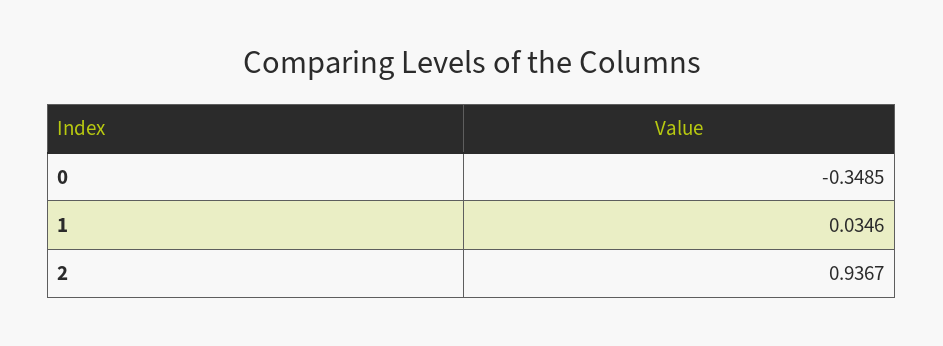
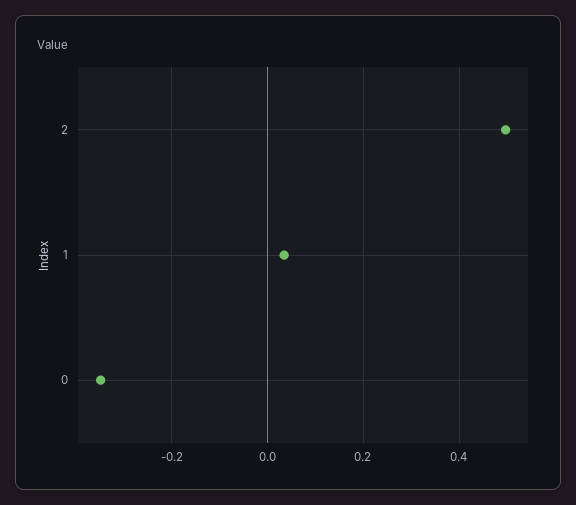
  {
    "0": -0.3485,
    "1": 0.0346,
-   "2": 0.9367
+   "2": 0.5
  }

